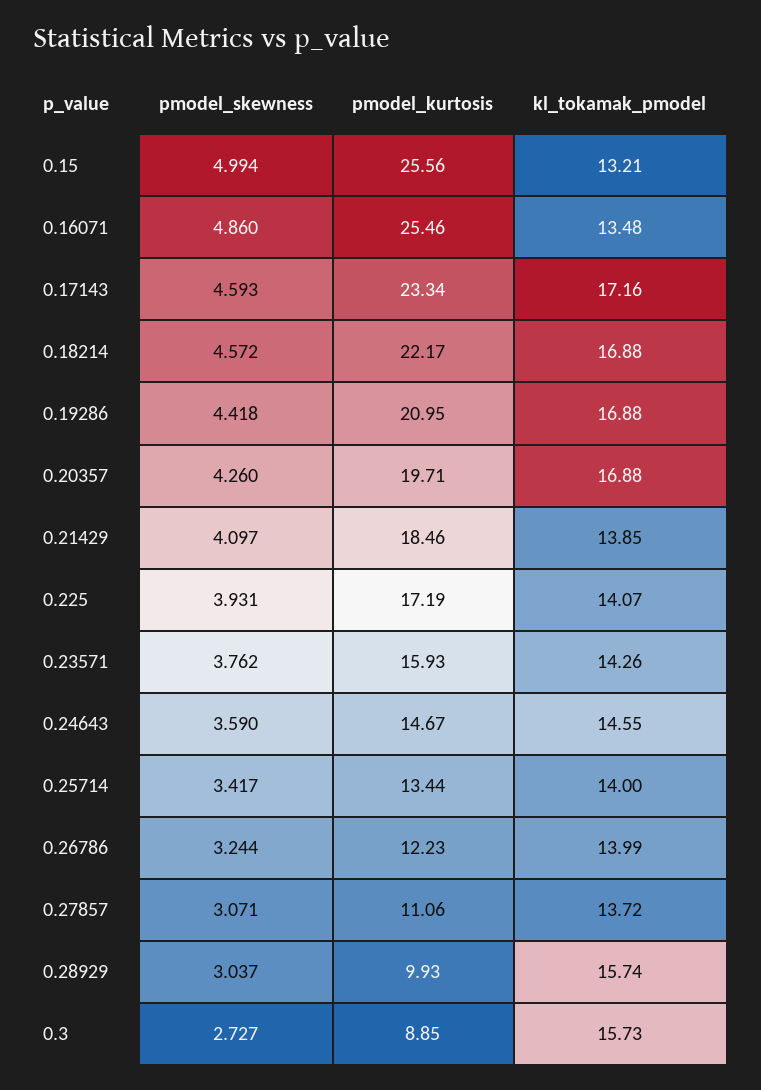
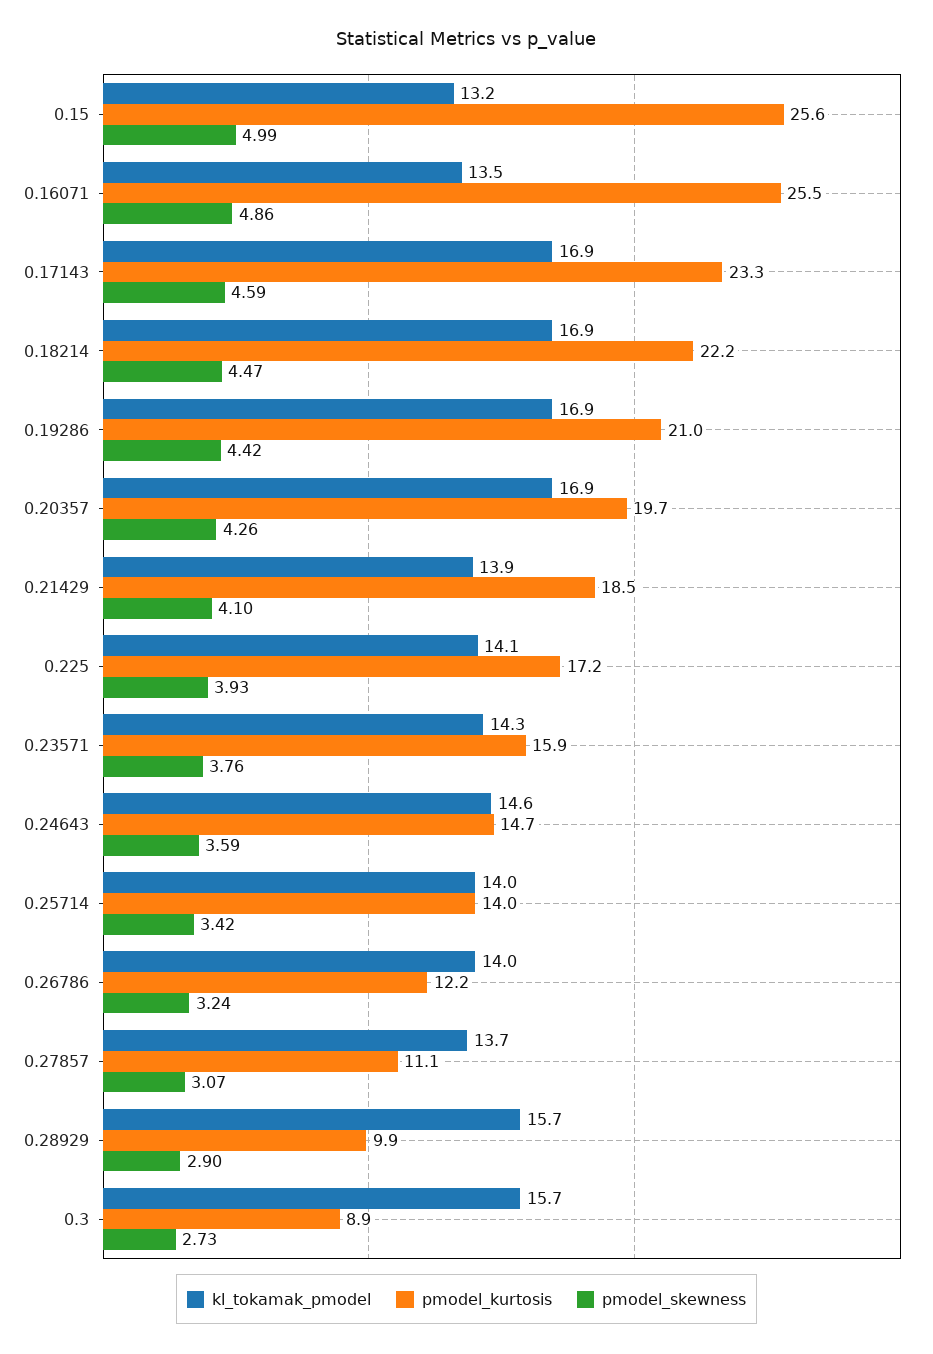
  {
    "pmodel_skewness": {
      "0.15": 4.994,
      "0.16071": 4.86,
      "0.17143": 4.593,
-     "0.18214": 4.572,
+     "0.18214": 4.47,
      "0.19286": 4.418,
      "0.20357": 4.26,
      "0.21429": 4.097,
      "0.225": 3.931,
      "0.23571": 3.762,
      "0.24643": 3.59,
      "0.25714": 3.417,
      "0.26786": 3.244,
      "0.27857": 3.071,
-     "0.28929": 3.037,
+     "0.28929": 2.9,
      "0.3": 2.727
    },
    "pmodel_kurtosis": {
      "0.15": 25.56,
      "0.16071": 25.46,
      "0.17143": 23.34,
      "0.18214": 22.17,
      "0.19286": 20.95,
      "0.20357": 19.71,
      "0.21429": 18.46,
      "0.225": 17.19,
      "0.23571": 15.93,
      "0.24643": 14.67,
-     "0.25714": 13.44,
+     "0.25714": 14,
      "0.26786": 12.23,
      "0.27857": 11.06,
      "0.28929": 9.93,
      "0.3": 8.85
    },
    "kl_tokamak_pmodel": {
      "0.15": 13.21,
      "0.16071": 13.48,
-     "0.17143": 17.16,
+     "0.17143": 16.9,
      "0.18214": 16.88,
      "0.19286": 16.88,
      "0.20357": 16.88,
      "0.21429": 13.85,
      "0.225": 14.07,
      "0.23571": 14.26,
      "0.24643": 14.55,
      "0.25714": 14,
      "0.26786": 13.99,
      "0.27857": 13.72,
      "0.28929": 15.74,
      "0.3": 15.73
    }
  }

